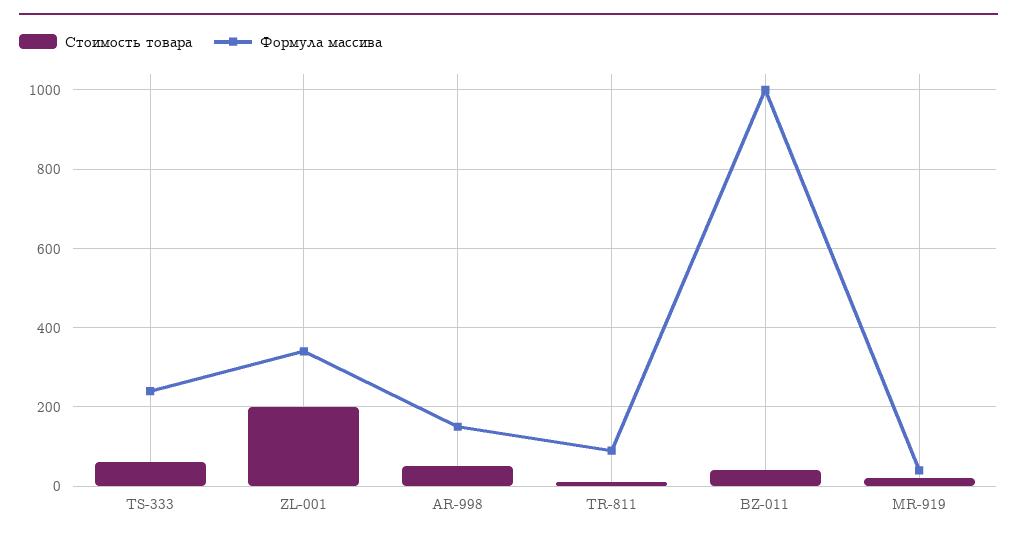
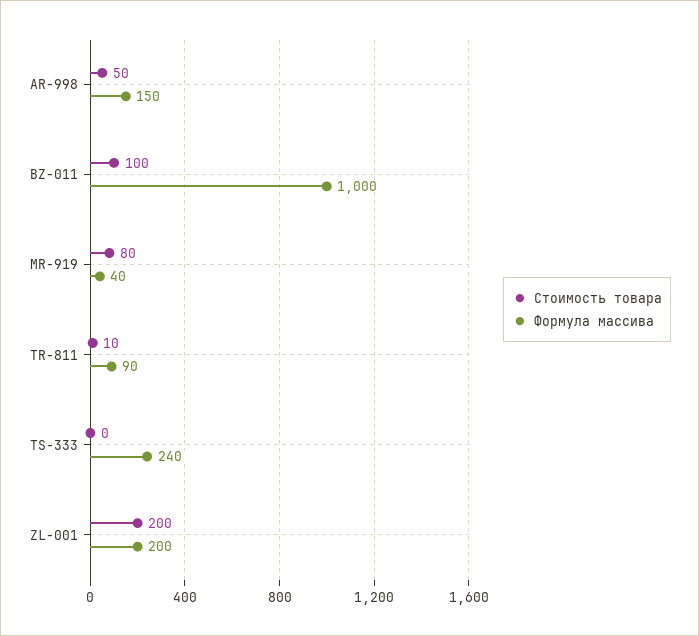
  {
    "Стоимость товара": {
-     "TS-333": 60,
+     "TS-333": 0,
      "ZL-001": 200,
      "AR-998": 50,
      "TR-811": 10,
-     "BZ-011": 40,
+     "BZ-011": 100,
-     "MR-919": 20
+     "MR-919": 80
    },
    "Формула массива": {
      "TS-333": 240,
-     "ZL-001": 340,
+     "ZL-001": 200,
      "AR-998": 150,
      "TR-811": 90,
      "BZ-011": 1000,
      "MR-919": 40
    }
  }

